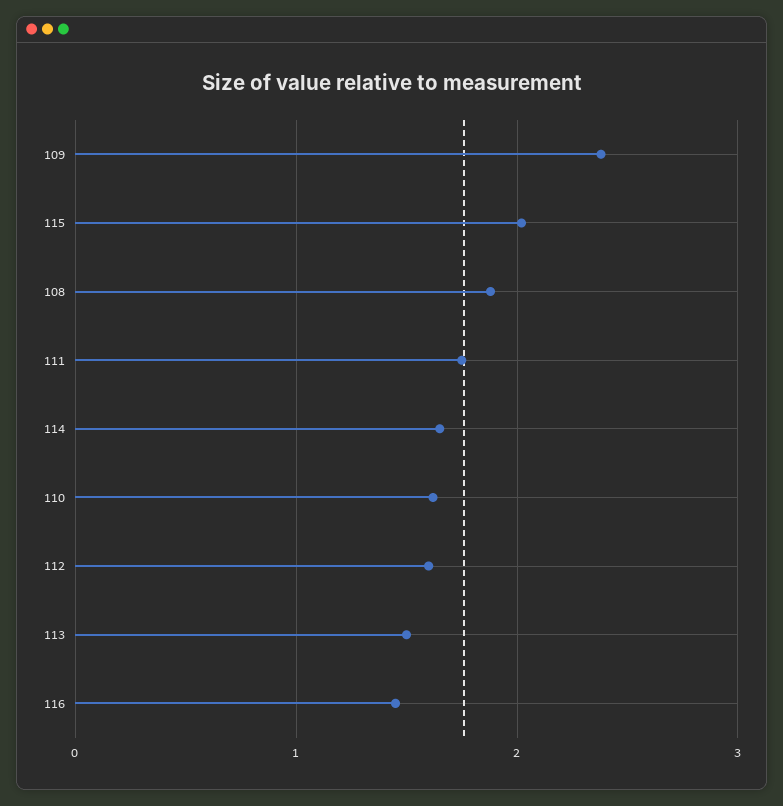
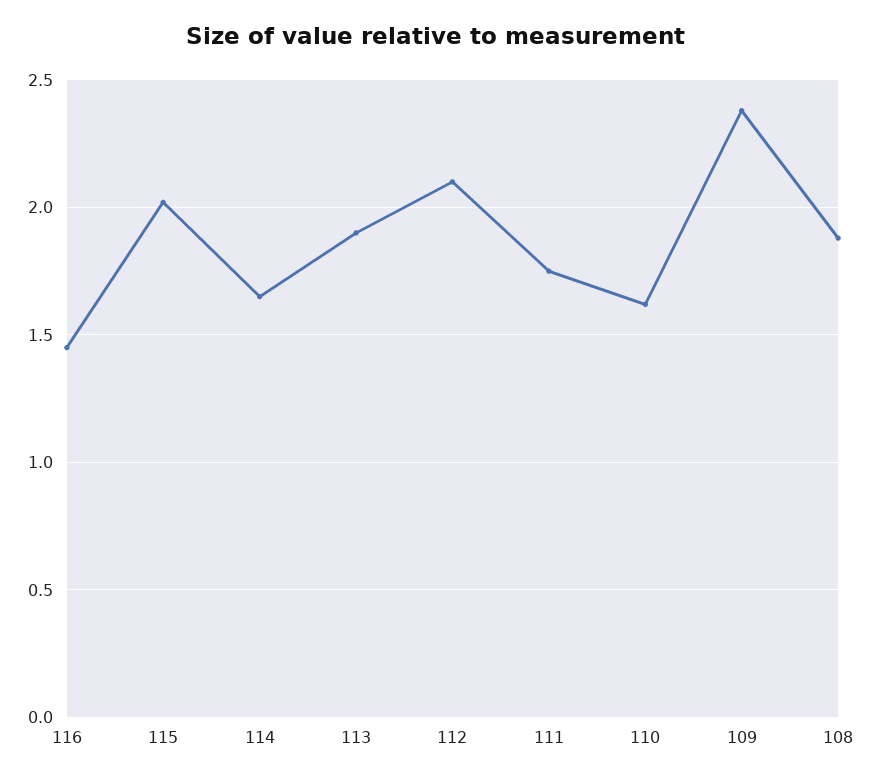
  {
    "109": 2.4,
    "115": 2,
    "108": 1.9,
    "111": 1.75,
    "114": 1.65,
    "110": 1.6,
-   "112": 1.6,
+   "112": 2.1,
-   "113": 1.5,
+   "113": 1.9,
    "116": 1.45
  }

